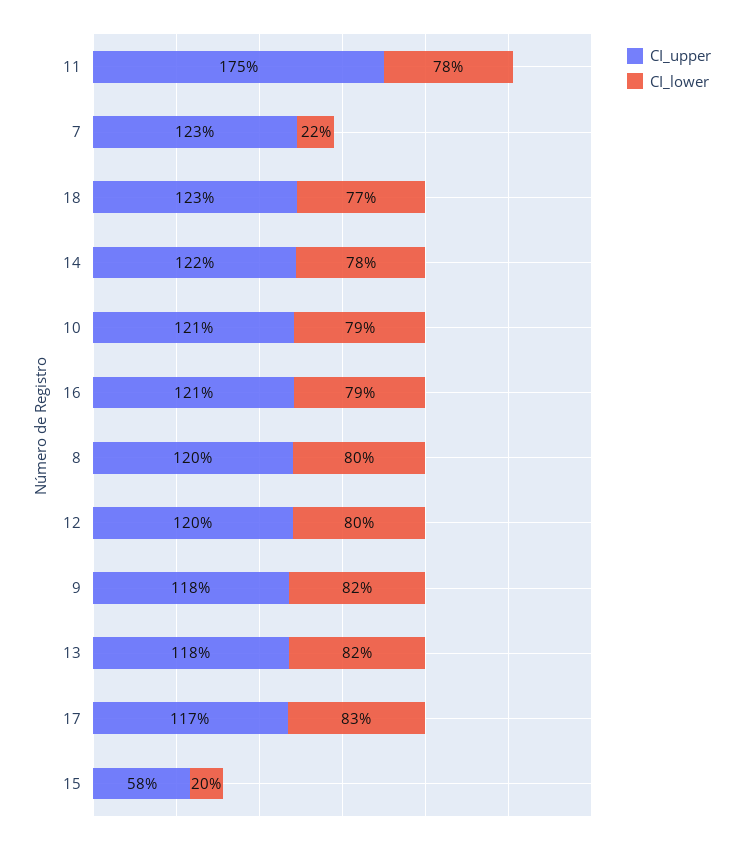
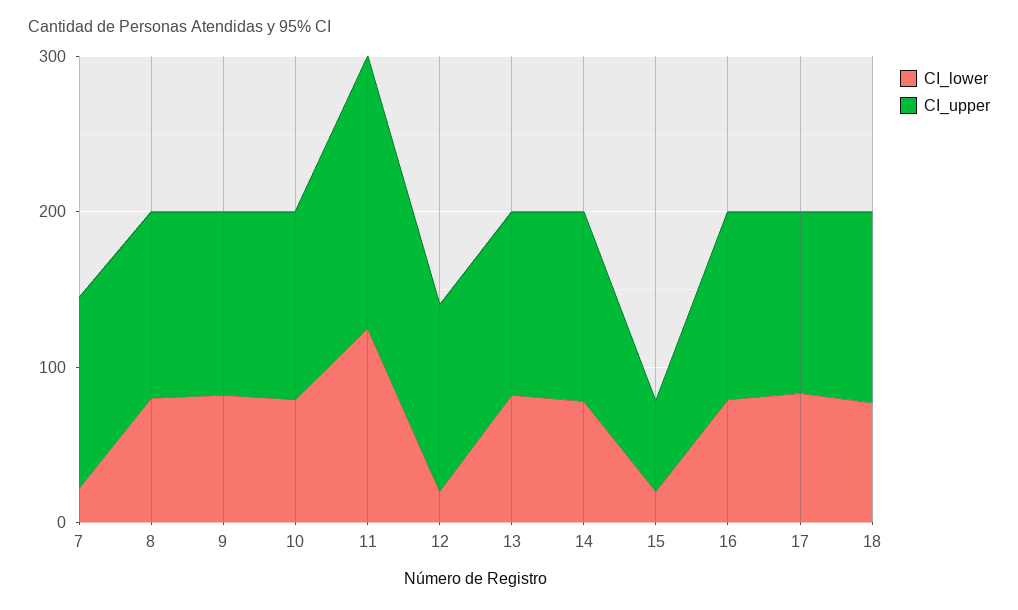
  {
    "CI_upper": {
      "11": 175,
      "7": 123,
      "18": 123,
      "14": 122,
      "10": 121,
      "16": 121,
      "8": 120,
      "12": 120,
      "9": 118,
      "13": 118,
      "17": 117,
      "15": 58
    },
    "CI_lower": {
-     "11": 78,
+     "11": 120,
      "7": 22,
      "18": 77,
      "14": 78,
      "10": 79,
      "16": 79,
      "8": 80,
-     "12": 80,
+     "12": 20,
      "9": 82,
      "13": 82,
      "17": 83,
      "15": 20
    }
  }

